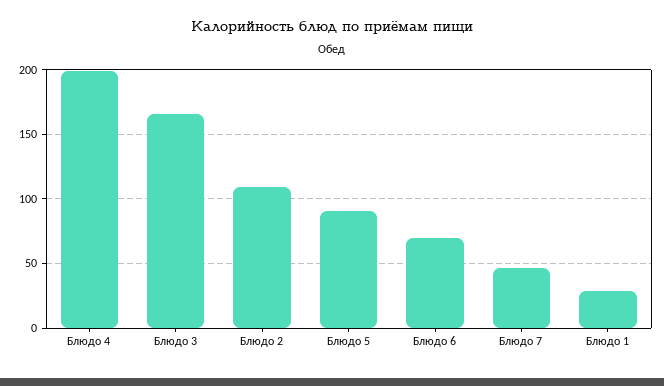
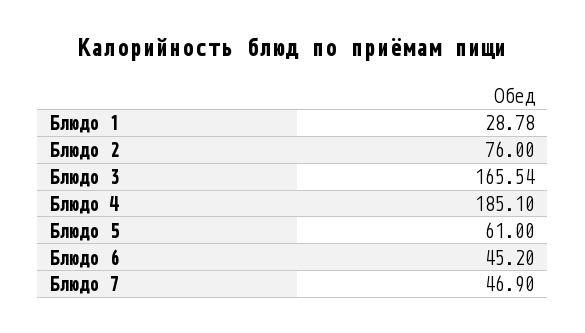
  {
-   "Блюдо 4": 200,
+   "Блюдо 4": 185.1,
    "Блюдо 3": 165.54,
-   "Блюдо 2": 110,
+   "Блюдо 2": 76,
-   "Блюдо 5": 90,
+   "Блюдо 5": 61,
-   "Блюдо 6": 70,
+   "Блюдо 6": 45.2,
    "Блюдо 7": 46.9,
    "Блюдо 1": 28.78
  }

